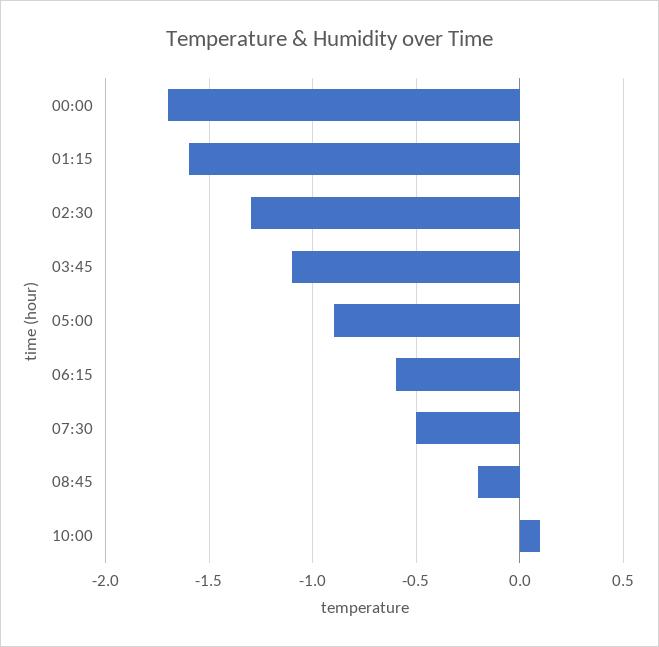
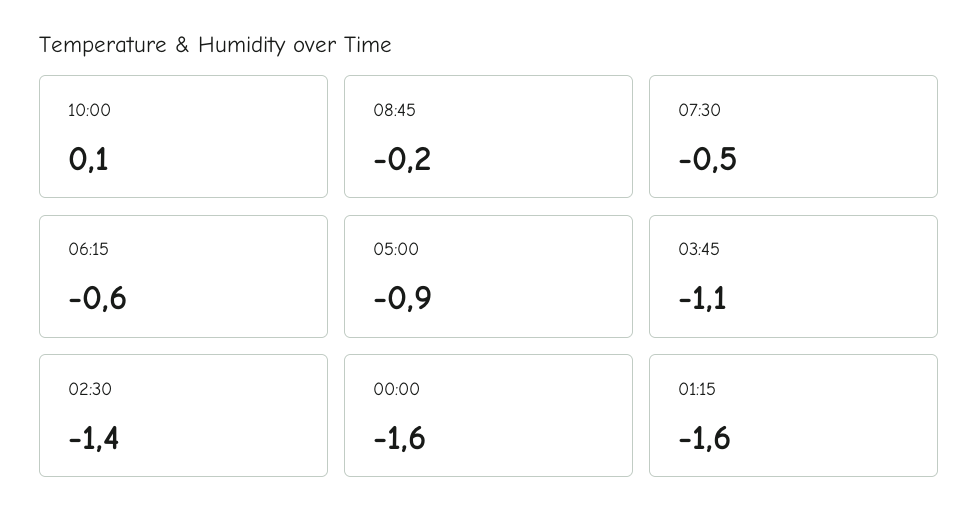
  {
-   "00:00": -1.7,
+   "00:00": -1.6,
    "01:15": -1.6,
-   "02:30": -1.3,
+   "02:30": -1.4,
    "03:45": -1.1,
    "05:00": -0.9,
    "06:15": -0.6,
    "07:30": -0.5,
    "08:45": -0.2,
    "10:00": 0.1
  }

